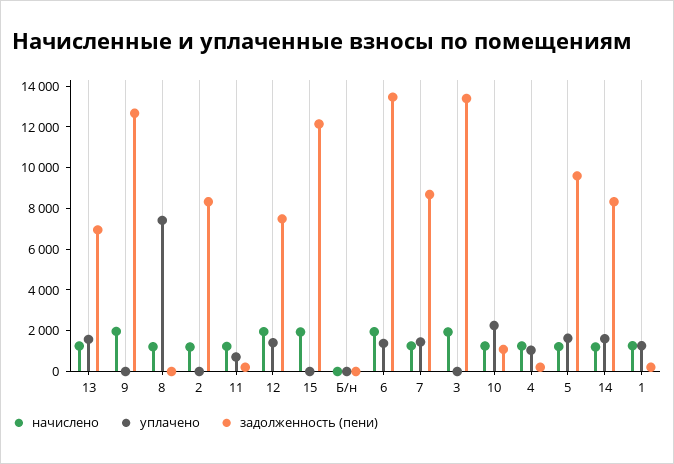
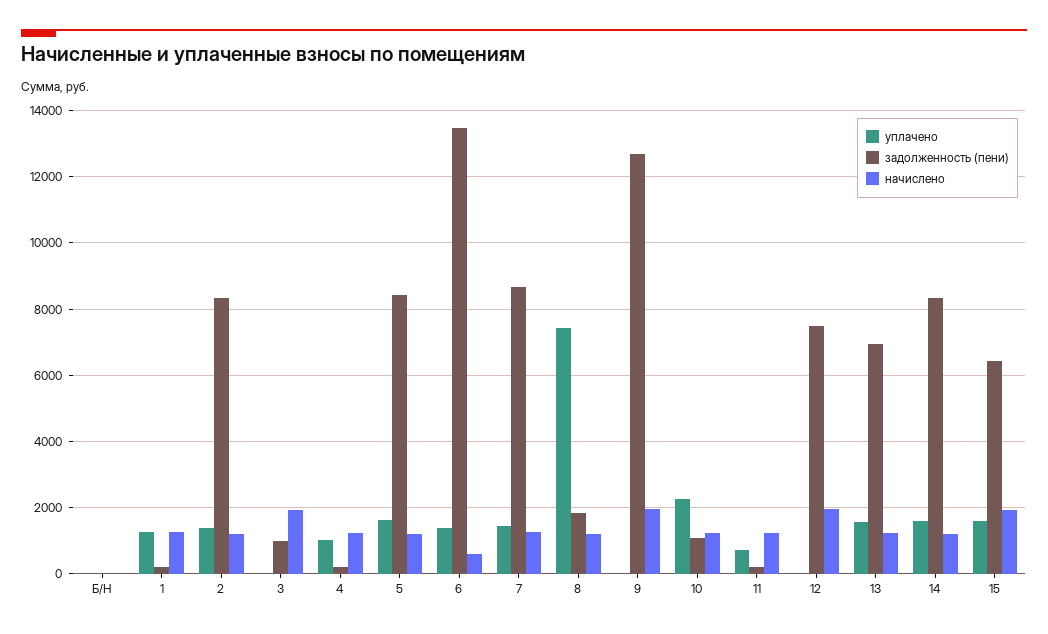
  {
    "начислено": {
      "13": 1200,
      "9": 2000,
      "8": 1200,
      "2": 1200,
      "11": 1200,
      "12": 2000,
      "15": 2000,
      "Б/н": 0,
-     "6": 2000,
+     "6": 600,
      "7": 1200,
      "3": 2000,
      "10": 1200,
      "4": 1200,
      "5": 1200,
      "14": 1200,
      "1": 1200
    },
    "уплачено": {
      "13": 1600,
      "9": 0,
      "8": 7400,
-     "2": 0,
+     "2": 1400,
      "11": 800,
-     "12": 1500,
+     "12": 0,
-     "15": 0,
+     "15": 1600,
      "Б/н": 0,
      "6": 1400,
      "7": 1400,
      "3": 0,
      "10": 2200,
      "4": 1000,
      "5": 1600,
      "14": 1600,
      "1": 1200
    },
    "задолженность (пени)": {
      "13": 7000,
      "9": 12600,
-     "8": 0,
+     "8": 1800,
      "2": 8400,
      "11": 200,
      "12": 7400,
-     "15": 12000,
+     "15": 6400,
      "Б/н": 0,
      "6": 13400,
      "7": 8600,
-     "3": 13500,
+     "3": 1000,
      "10": 1000,
      "4": 200,
-     "5": 9500,
+     "5": 8400,
      "14": 8400,
      "1": 200
    }
  }

